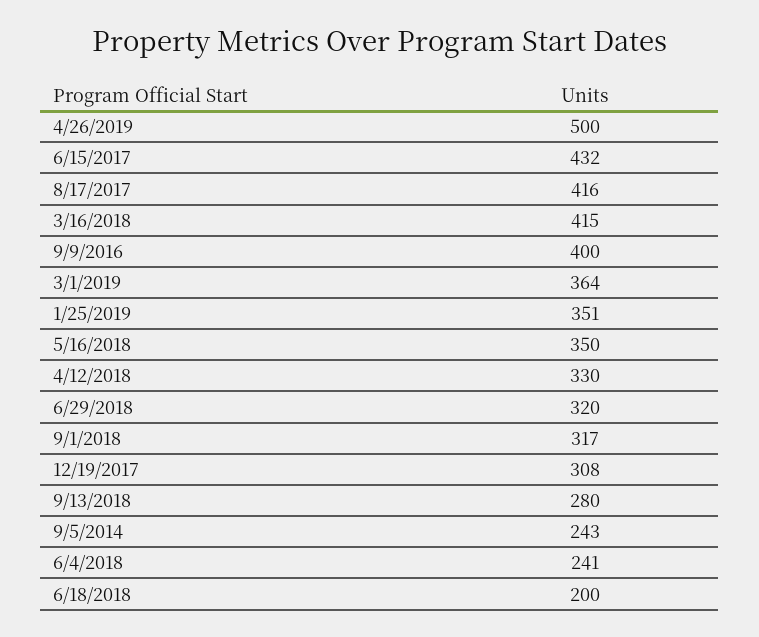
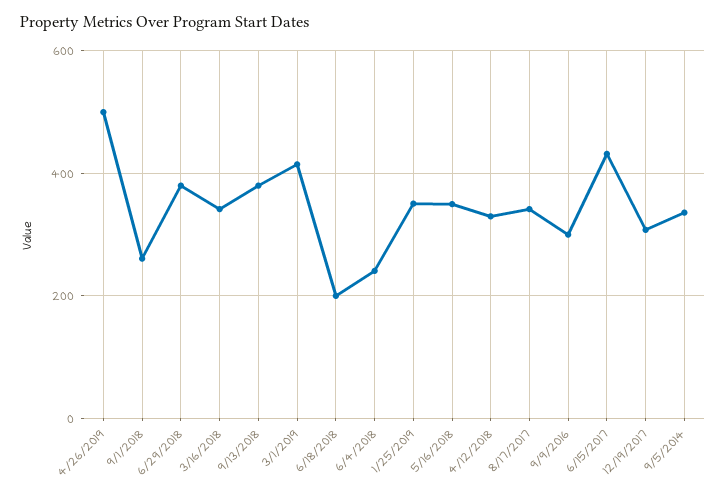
  {
    "4/26/2019": 500,
    "6/15/2017": 432,
-   "8/17/2017": 416,
+   "8/17/2017": 340,
-   "3/16/2018": 415,
+   "3/16/2018": 340,
-   "9/9/2016": 400,
+   "9/9/2016": 300,
-   "3/1/2019": 364,
+   "3/1/2019": 420,
    "1/25/2019": 351,
    "5/16/2018": 350,
    "4/12/2018": 330,
-   "6/29/2018": 320,
+   "6/29/2018": 380,
-   "9/1/2018": 317,
+   "9/1/2018": 260,
    "12/19/2017": 308,
-   "9/13/2018": 280,
+   "9/13/2018": 380,
-   "9/5/2014": 243,
+   "9/5/2014": 340,
    "6/4/2018": 241,
    "6/18/2018": 200
  }

